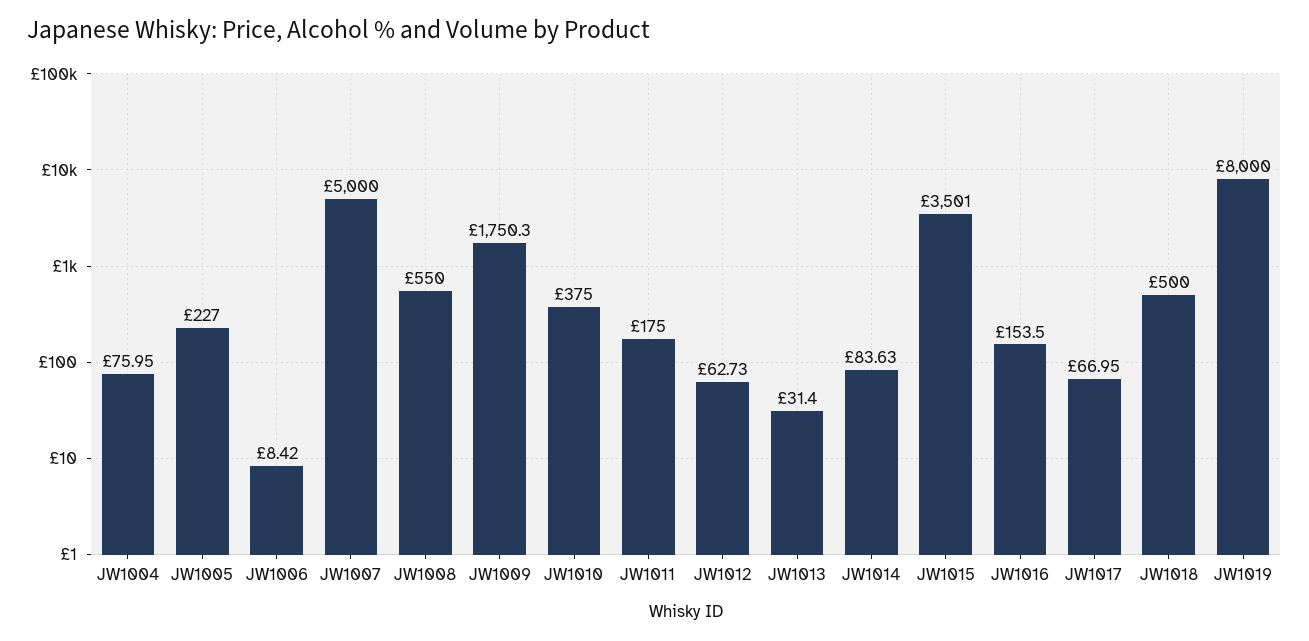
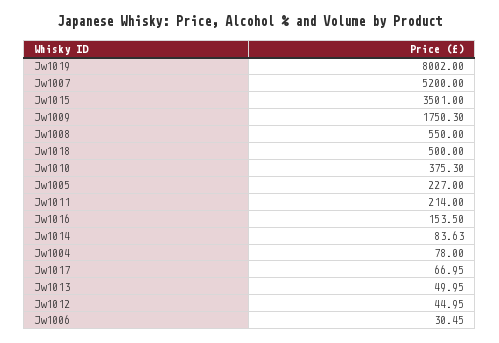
  {
-   "JW1004": 75.95,
+   "JW1004": 78,
    "JW1005": 227,
-   "JW1006": 8.42,
+   "JW1006": 30.45,
-   "JW1007": 5000,
+   "JW1007": 5200,
    "JW1008": 550,
    "JW1009": 1750.3,
-   "JW1010": 375,
+   "JW1010": 375.3,
-   "JW1011": 175,
+   "JW1011": 214,
-   "JW1012": 62.73,
+   "JW1012": 44.95,
-   "JW1013": 31.4,
+   "JW1013": 49.95,
    "JW1014": 83.63,
    "JW1015": 3501,
    "JW1016": 153.5,
    "JW1017": 66.95,
    "JW1018": 500,
-   "JW1019": 8000
+   "JW1019": 8002
  }

